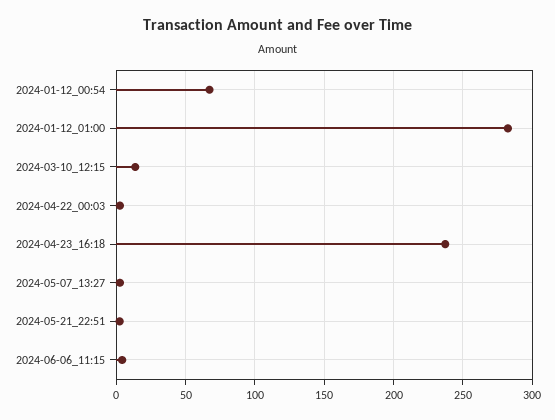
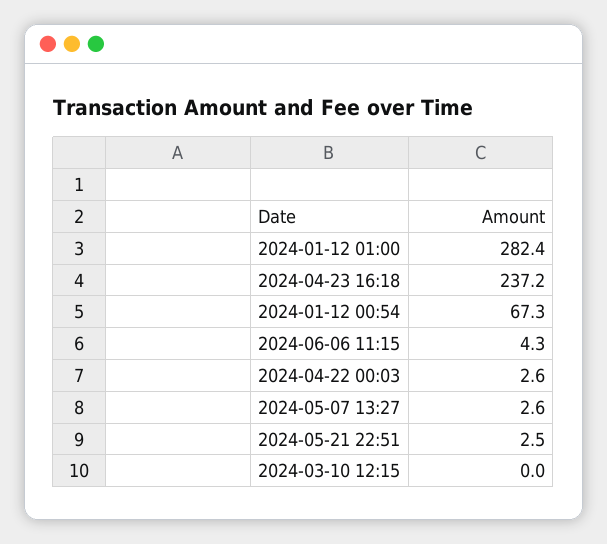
  {
    "2024-01-12_00:54": 67.3,
    "2024-01-12_01:00": 282.4,
-   "2024-03-10_12:15": 15,
+   "2024-03-10_12:15": 0,
    "2024-04-22_00:03": 2.6,
    "2024-04-23_16:18": 237.2,
    "2024-05-07_13:27": 2.6,
    "2024-05-21_22:51": 2.5,
    "2024-06-06_11:15": 4.3
  }

